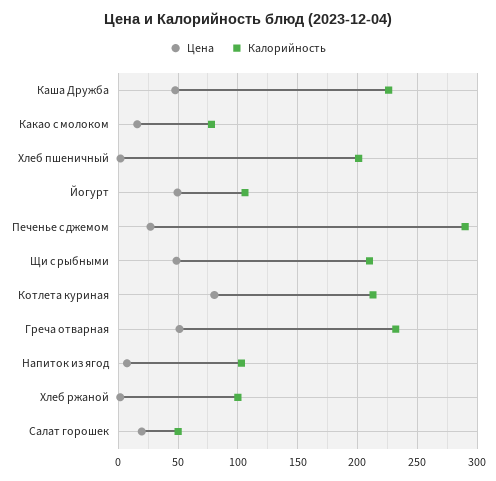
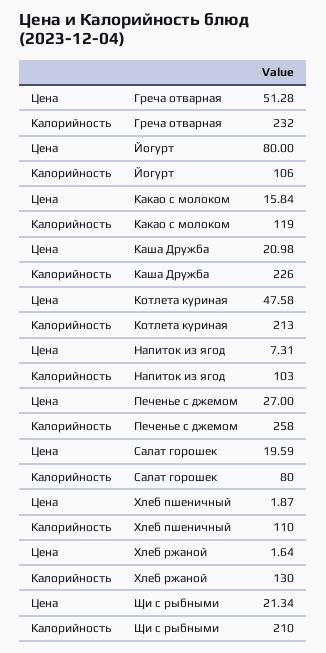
  {
    "Цена": {
-     "Каша Дружба": 50,
+     "Каша Дружба": 20.98,
      "Какао с молоком": 15.84,
      "Хлеб пшеничный": 1.87,
-     "Йогурт": 50,
+     "Йогурт": 80,
      "Печенье с джемом": 27,
-     "Щи с рыбными": 50,
+     "Щи с рыбными": 21.34,
-     "Котлета куриная": 80,
+     "Котлета куриная": 47.58,
      "Греча отварная": 51.28,
      "Напиток из ягод": 7.31,
      "Хлеб ржаной": 1.64,
      "Салат горошек": 19.59
    },
    "Калорийность": {
      "Каша Дружба": 226,
-     "Какао с молоком": 80,
+     "Какао с молоком": 119,
-     "Хлеб пшеничный": 200,
+     "Хлеб пшеничный": 110,
      "Йогурт": 106,
-     "Печенье с джемом": 290,
+     "Печенье с джемом": 258,
      "Щи с рыбными": 210,
      "Котлета куриная": 213,
      "Греча отварная": 232,
      "Напиток из ягод": 103,
-     "Хлеб ржаной": 100,
+     "Хлеб ржаной": 130,
-     "Салат горошек": 50
+     "Салат горошек": 80
    }
  }

